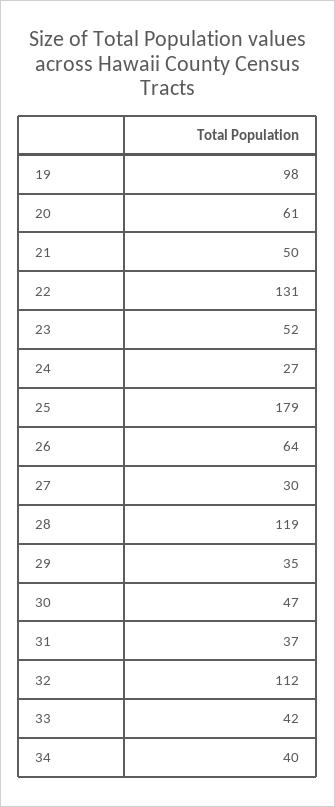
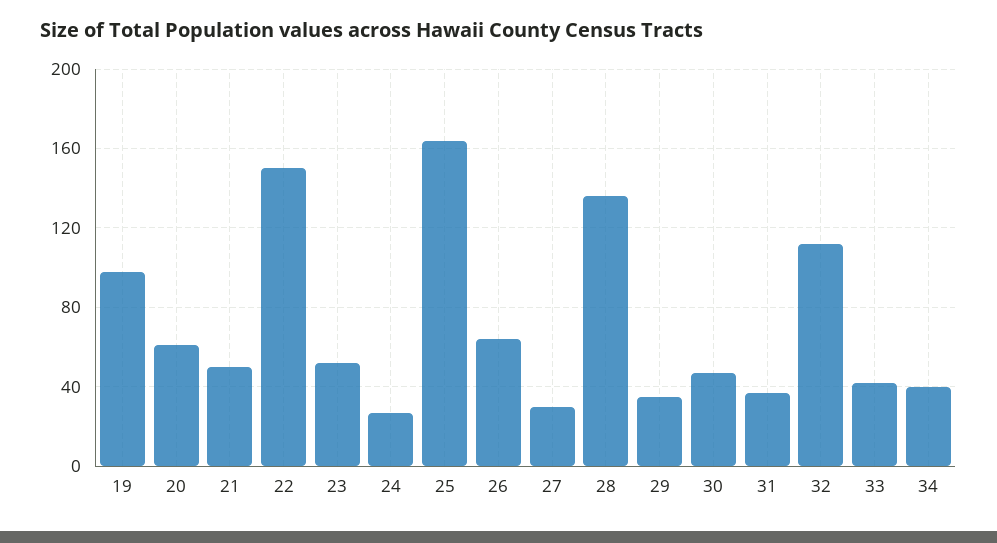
  {
    "19": 98,
    "20": 61,
    "21": 50,
-   "22": 131,
+   "22": 150,
    "23": 52,
    "24": 27,
-   "25": 179,
+   "25": 165,
    "26": 64,
    "27": 30,
-   "28": 119,
+   "28": 135,
    "29": 35,
    "30": 47,
    "31": 37,
    "32": 112,
    "33": 42,
    "34": 40
  }

